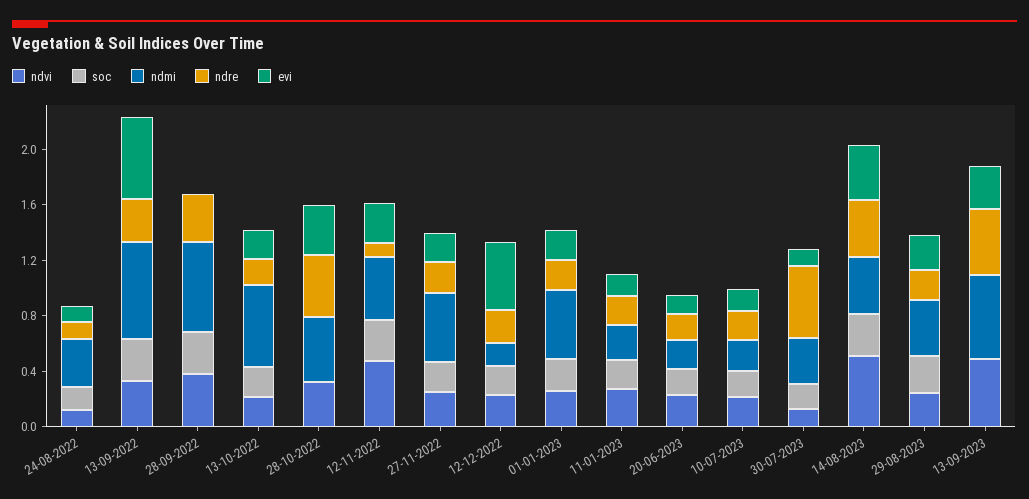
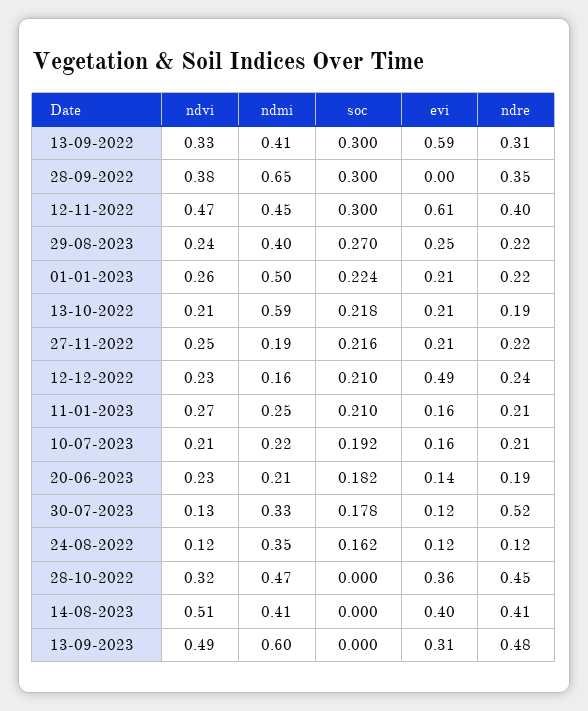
  {
    "ndvi": {
      "24-08-2022": 0.12,
      "13-09-2022": 0.33,
      "28-09-2022": 0.38,
      "13-10-2022": 0.21,
      "28-10-2022": 0.32,
      "12-11-2022": 0.47,
      "27-11-2022": 0.25,
      "12-12-2022": 0.23,
      "01-01-2023": 0.26,
      "11-01-2023": 0.27,
      "20-06-2023": 0.23,
      "10-07-2023": 0.21,
      "30-07-2023": 0.13,
      "14-08-2023": 0.51,
      "29-08-2023": 0.24,
      "13-09-2023": 0.49
    },
    "soc": {
      "24-08-2022": 0.162,
      "13-09-2022": 0.3,
      "28-09-2022": 0.3,
      "13-10-2022": 0.218,
      "28-10-2022": 0,
      "12-11-2022": 0.3,
      "27-11-2022": 0.216,
      "12-12-2022": 0.21,
      "01-01-2023": 0.224,
      "11-01-2023": 0.21,
      "20-06-2023": 0.182,
      "10-07-2023": 0.192,
      "30-07-2023": 0.178,
-     "14-08-2023": 0.3,
+     "14-08-2023": 0,
      "29-08-2023": 0.27,
      "13-09-2023": 0
    },
    "ndmi": {
      "24-08-2022": 0.35,
-     "13-09-2022": 0.7,
+     "13-09-2022": 0.41,
      "28-09-2022": 0.65,
      "13-10-2022": 0.59,
      "28-10-2022": 0.47,
      "12-11-2022": 0.45,
-     "27-11-2022": 0.5,
+     "27-11-2022": 0.19,
      "12-12-2022": 0.16,
      "01-01-2023": 0.5,
      "11-01-2023": 0.25,
      "20-06-2023": 0.21,
      "10-07-2023": 0.22,
      "30-07-2023": 0.33,
      "14-08-2023": 0.41,
      "29-08-2023": 0.4,
      "13-09-2023": 0.6
    },
    "ndre": {
      "24-08-2022": 0.12,
      "13-09-2022": 0.31,
      "28-09-2022": 0.35,
      "13-10-2022": 0.19,
      "28-10-2022": 0.45,
-     "12-11-2022": 0.1,
+     "12-11-2022": 0.4,
      "27-11-2022": 0.22,
      "12-12-2022": 0.24,
      "01-01-2023": 0.22,
      "11-01-2023": 0.21,
      "20-06-2023": 0.19,
      "10-07-2023": 0.21,
      "30-07-2023": 0.52,
      "14-08-2023": 0.41,
      "29-08-2023": 0.22,
      "13-09-2023": 0.48
    },
    "evi": {
      "24-08-2022": 0.12,
      "13-09-2022": 0.59,
      "28-09-2022": 0,
      "13-10-2022": 0.21,
      "28-10-2022": 0.36,
-     "12-11-2022": 0.3,
+     "12-11-2022": 0.61,
      "27-11-2022": 0.21,
      "12-12-2022": 0.49,
      "01-01-2023": 0.21,
      "11-01-2023": 0.16,
      "20-06-2023": 0.14,
      "10-07-2023": 0.16,
      "30-07-2023": 0.12,
      "14-08-2023": 0.4,
      "29-08-2023": 0.25,
      "13-09-2023": 0.31
    }
  }

